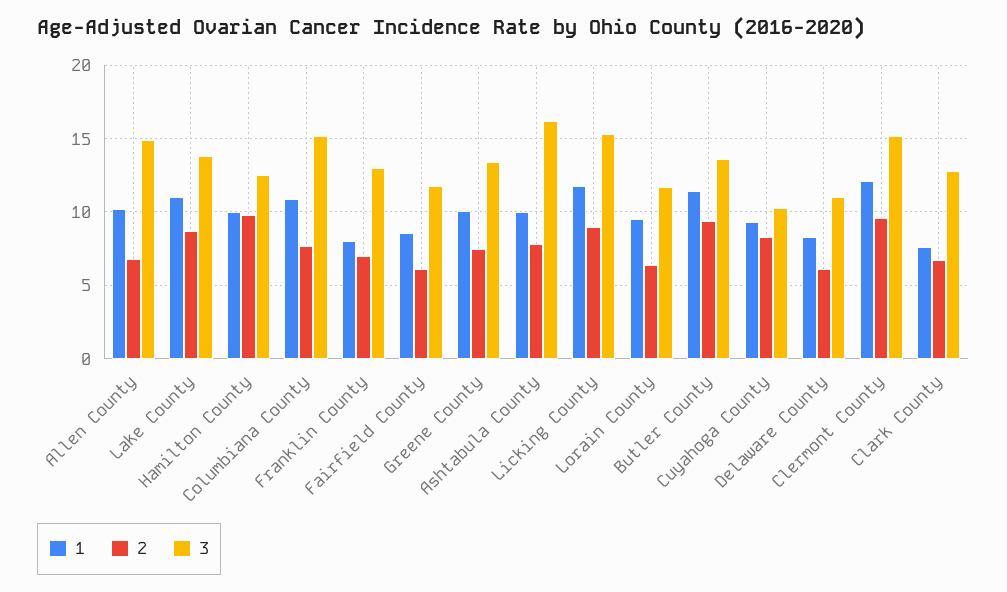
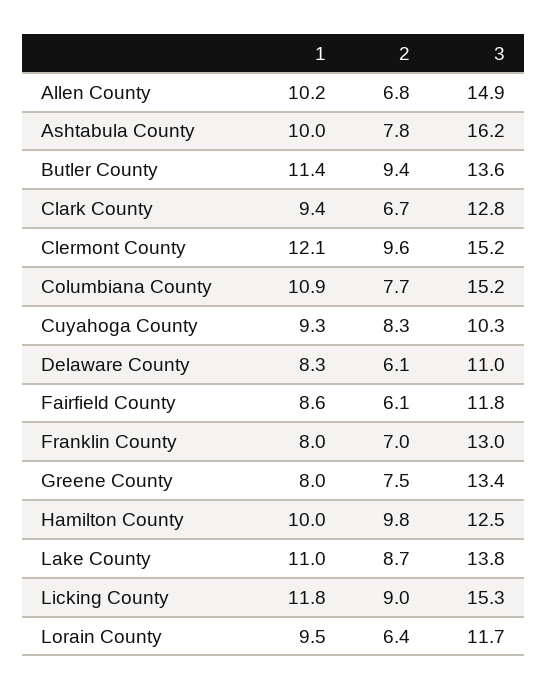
  {
    "1": {
      "Allen County": 10.2,
      "Lake County": 11,
      "Hamilton County": 10,
      "Columbiana County": 10.9,
      "Franklin County": 8,
      "Fairfield County": 8.6,
-     "Greene County": 10,
+     "Greene County": 8,
      "Ashtabula County": 10,
      "Licking County": 11.8,
      "Lorain County": 9.5,
      "Butler County": 11.4,
      "Cuyahoga County": 9.3,
      "Delaware County": 8.3,
      "Clermont County": 12.1,
-     "Clark County": 7.5
+     "Clark County": 9.4
    },
    "2": {
      "Allen County": 6.8,
      "Lake County": 8.7,
      "Hamilton County": 9.8,
      "Columbiana County": 7.7,
      "Franklin County": 7,
      "Fairfield County": 6.1,
      "Greene County": 7.5,
      "Ashtabula County": 7.8,
      "Licking County": 9,
      "Lorain County": 6.4,
      "Butler County": 9.4,
      "Cuyahoga County": 8.3,
      "Delaware County": 6.1,
      "Clermont County": 9.6,
      "Clark County": 6.7
    },
    "3": {
      "Allen County": 14.9,
      "Lake County": 13.8,
      "Hamilton County": 12.5,
      "Columbiana County": 15.2,
      "Franklin County": 13,
      "Fairfield County": 11.8,
      "Greene County": 13.4,
      "Ashtabula County": 16.2,
      "Licking County": 15.3,
      "Lorain County": 11.7,
      "Butler County": 13.6,
      "Cuyahoga County": 10.3,
      "Delaware County": 11,
      "Clermont County": 15.2,
      "Clark County": 12.8
    }
  }

